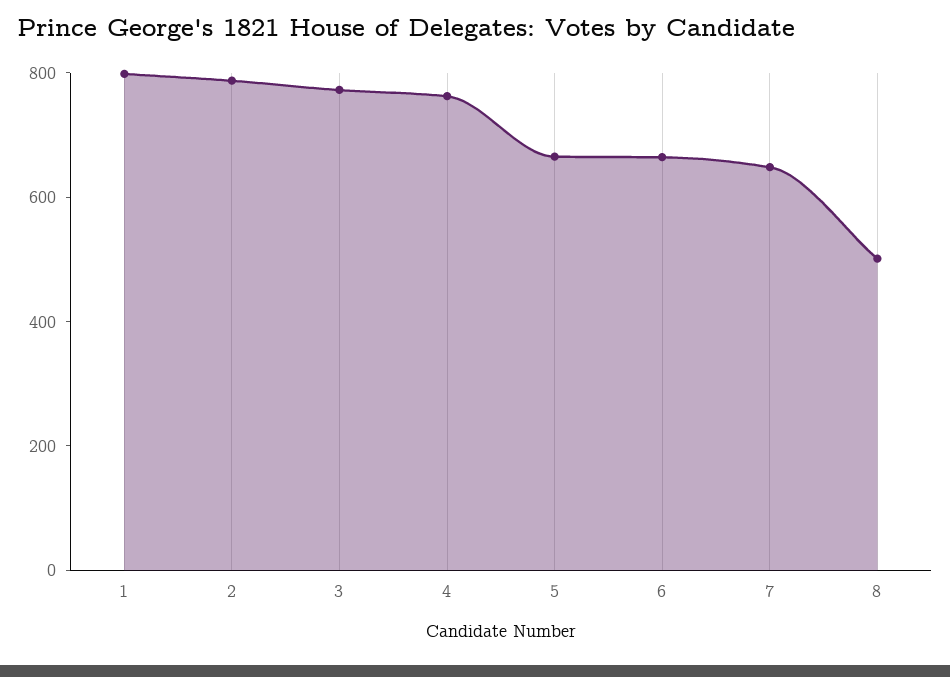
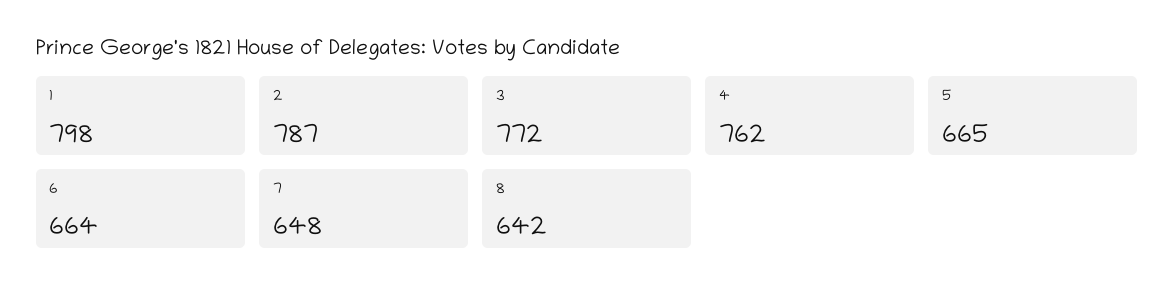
  {
    "1": 798,
    "2": 787,
    "3": 772,
    "4": 762,
    "5": 665,
    "6": 664,
    "7": 648,
-   "8": 500
+   "8": 642
  }

